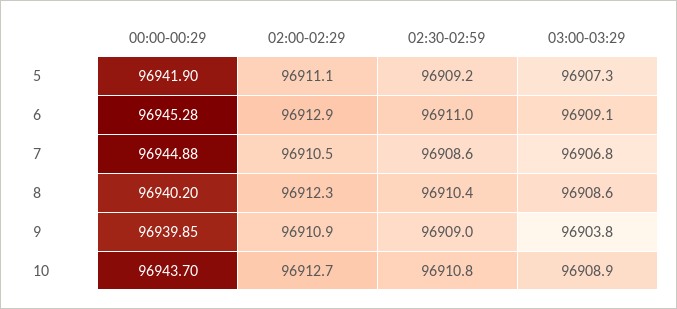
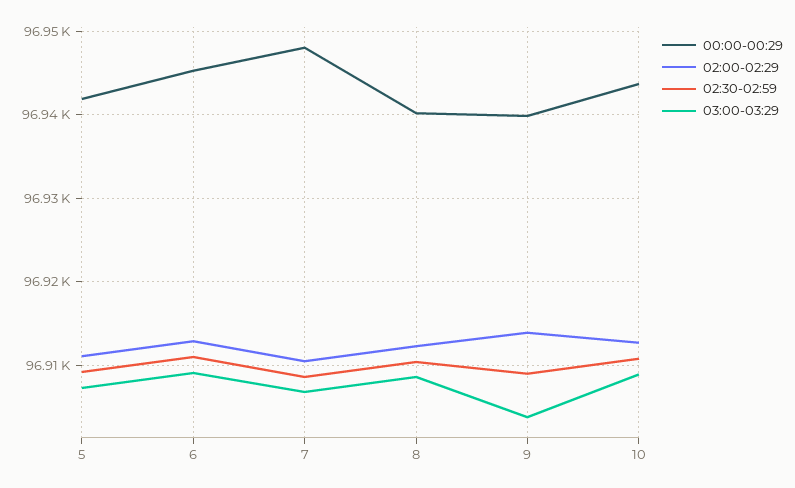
  {
    "00:00-00:29": {
      "5": 96941.9,
      "6": 96945.28,
-     "7": 96944.88,
+     "7": 96948,
      "8": 96940.2,
      "9": 96939.85,
      "10": 96943.7
    },
    "02:00-02:29": {
      "5": 96911.1,
      "6": 96912.9,
      "7": 96910.5,
      "8": 96912.3,
-     "9": 96910.9,
+     "9": 96914,
      "10": 96912.7
    },
    "02:30-02:59": {
      "5": 96909.2,
      "6": 96911,
      "7": 96908.6,
      "8": 96910.4,
      "9": 96909,
      "10": 96910.8
    },
    "03:00-03:29": {
      "5": 96907.3,
      "6": 96909.1,
      "7": 96906.8,
      "8": 96908.6,
      "9": 96903.8,
      "10": 96908.9
    }
  }

